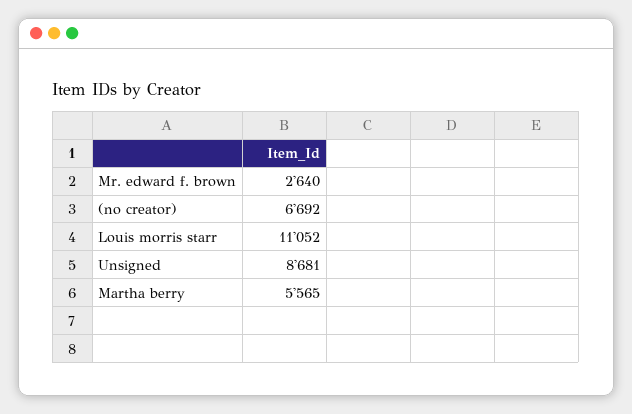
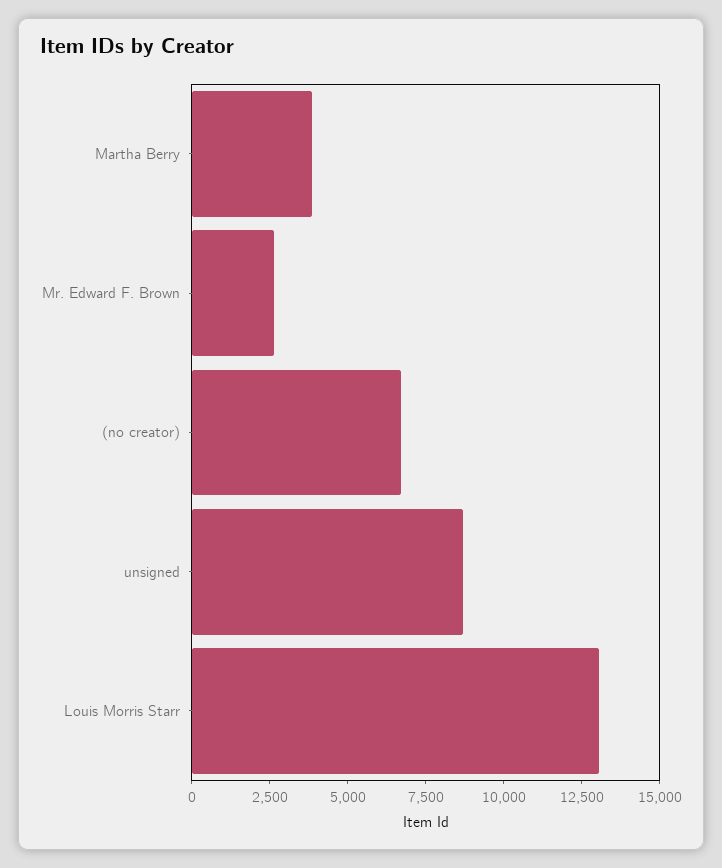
  {
    "Mr. edward f. brown": 2640,
    "(no creator)": 6692,
-   "Louis morris starr": 11052,
+   "Louis morris starr": 13000,
    "Unsigned": 8681,
-   "Martha berry": 5565
+   "Martha berry": 4000
  }

